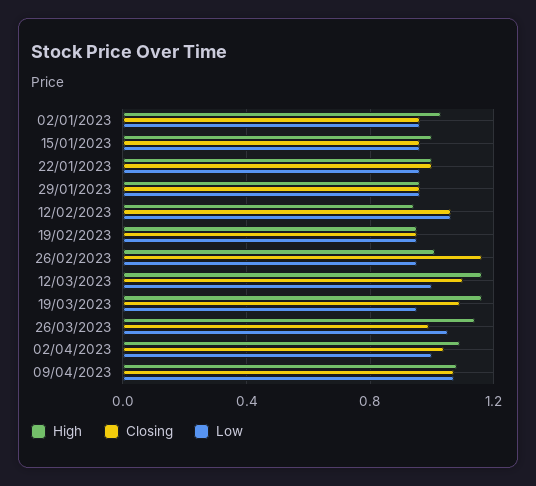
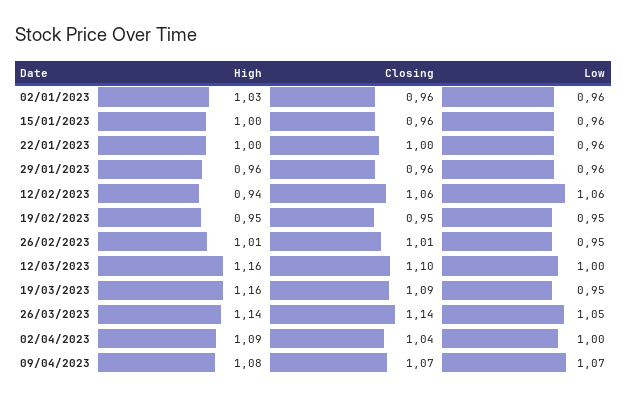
  {
    "High": {
      "02/01/2023": 1.03,
      "15/01/2023": 1,
      "22/01/2023": 1,
      "29/01/2023": 0.96,
      "12/02/2023": 0.94,
      "19/02/2023": 0.95,
      "26/02/2023": 1.01,
      "12/03/2023": 1.16,
      "19/03/2023": 1.16,
      "26/03/2023": 1.14,
      "02/04/2023": 1.09,
      "09/04/2023": 1.08
    },
    "Closing": {
      "02/01/2023": 0.96,
      "15/01/2023": 0.96,
      "22/01/2023": 1,
      "29/01/2023": 0.96,
      "12/02/2023": 1.06,
      "19/02/2023": 0.95,
-     "26/02/2023": 1.15,
+     "26/02/2023": 1.01,
      "12/03/2023": 1.1,
      "19/03/2023": 1.09,
-     "26/03/2023": 1,
+     "26/03/2023": 1.14,
      "02/04/2023": 1.04,
      "09/04/2023": 1.07
    },
    "Low": {
      "02/01/2023": 0.96,
      "15/01/2023": 0.96,
      "22/01/2023": 0.96,
      "29/01/2023": 0.96,
      "12/02/2023": 1.06,
      "19/02/2023": 0.95,
      "26/02/2023": 0.95,
      "12/03/2023": 1,
      "19/03/2023": 0.95,
      "26/03/2023": 1.05,
      "02/04/2023": 1,
      "09/04/2023": 1.07
    }
  }

